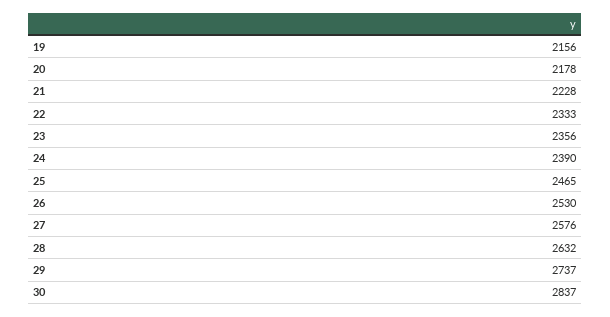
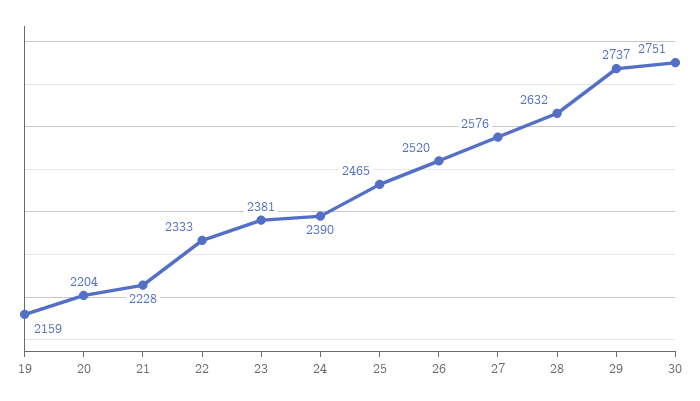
  {
-   "19": 2156,
+   "19": 2159,
-   "20": 2178,
+   "20": 2204,
    "21": 2228,
    "22": 2333,
-   "23": 2356,
+   "23": 2381,
    "24": 2390,
    "25": 2465,
-   "26": 2530,
+   "26": 2520,
    "27": 2576,
    "28": 2632,
    "29": 2737,
-   "30": 2837
+   "30": 2751
  }

